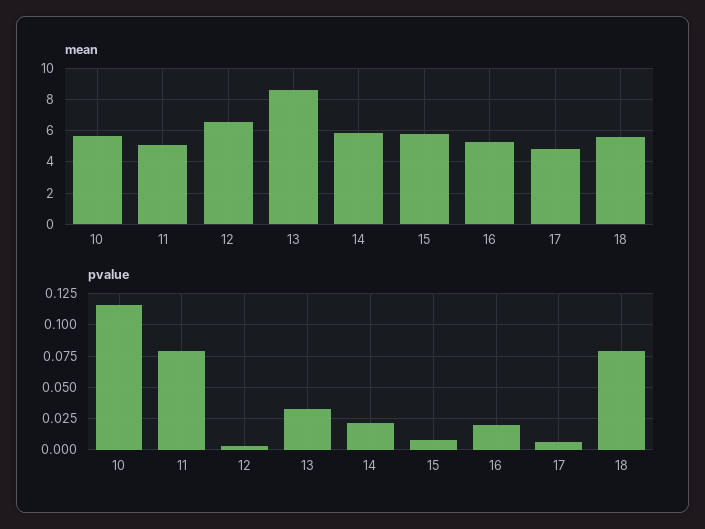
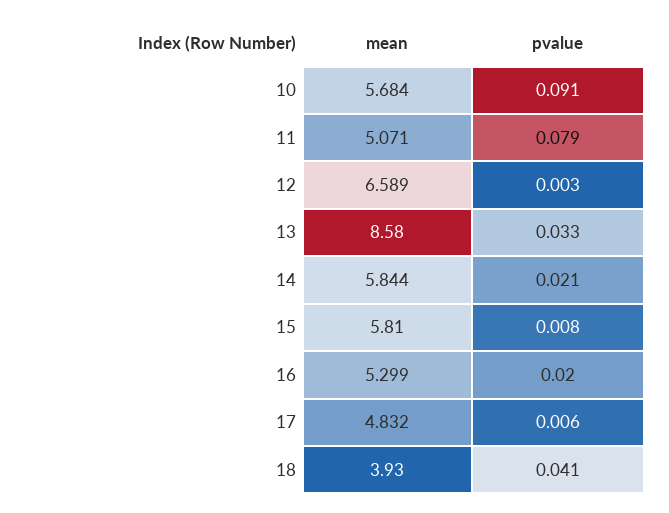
  {
    "mean": {
      "10": 5.684,
      "11": 5.071,
      "12": 6.589,
      "13": 8.58,
      "14": 5.844,
      "15": 5.81,
      "16": 5.299,
      "17": 4.832,
-     "18": 5.5
+     "18": 3.93
    },
    "pvalue": {
-     "10": 0.115,
+     "10": 0.091,
      "11": 0.079,
      "12": 0.003,
      "13": 0.033,
      "14": 0.021,
      "15": 0.008,
      "16": 0.02,
      "17": 0.006,
-     "18": 0.08
+     "18": 0.041
    }
  }

